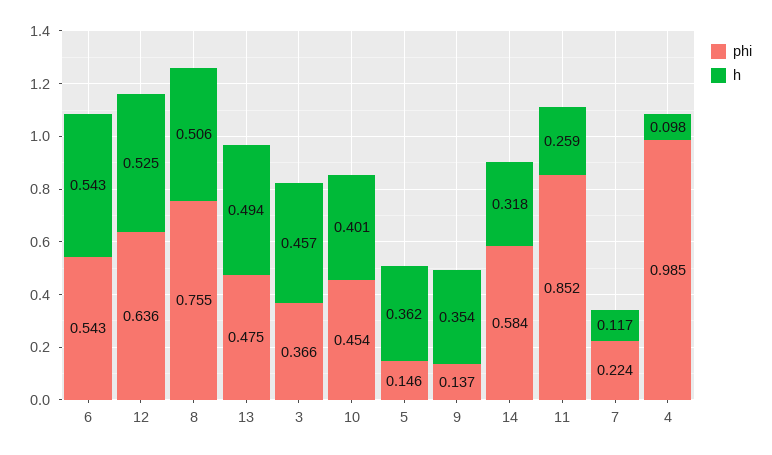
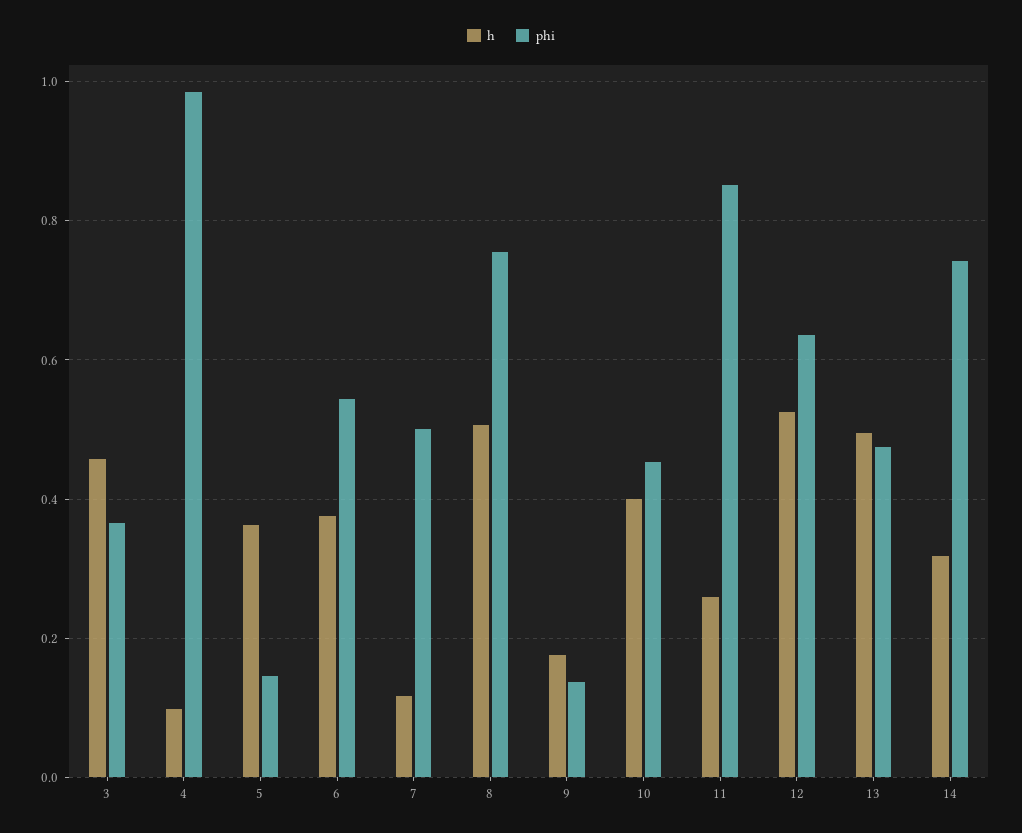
  {
    "phi": {
      "6": 0.543,
      "12": 0.636,
      "8": 0.755,
      "13": 0.475,
      "3": 0.366,
      "10": 0.454,
      "5": 0.146,
      "9": 0.137,
-     "14": 0.584,
+     "14": 0.74,
      "11": 0.852,
-     "7": 0.224,
+     "7": 0.5,
      "4": 0.985
    },
    "h": {
-     "6": 0.543,
+     "6": 0.38,
      "12": 0.525,
      "8": 0.506,
      "13": 0.494,
      "3": 0.457,
      "10": 0.401,
      "5": 0.362,
-     "9": 0.354,
+     "9": 0.18,
      "14": 0.318,
      "11": 0.259,
      "7": 0.117,
      "4": 0.098
    }
  }

